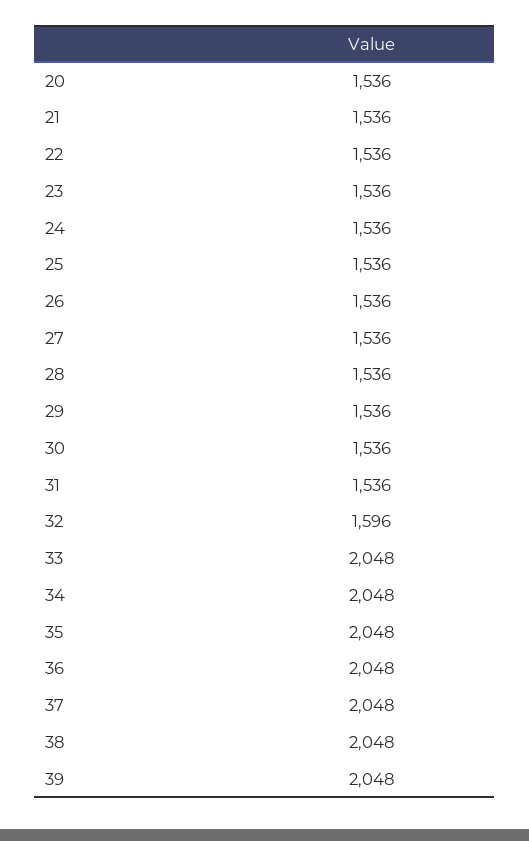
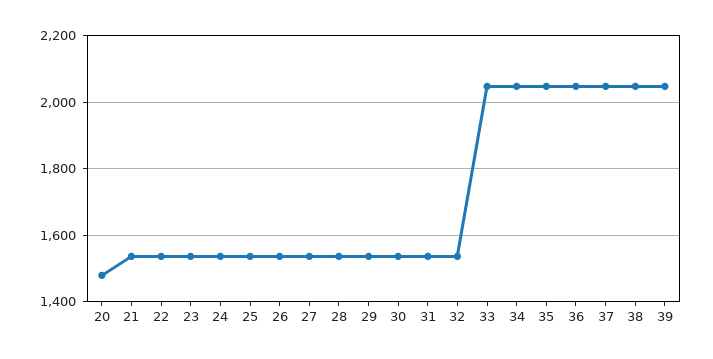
  {
-   "20": 1536,
+   "20": 1480,
    "21": 1536,
    "22": 1536,
    "23": 1536,
    "24": 1536,
    "25": 1536,
    "26": 1536,
    "27": 1536,
    "28": 1536,
    "29": 1536,
    "30": 1536,
    "31": 1536,
-   "32": 1596,
+   "32": 1540,
    "33": 2048,
    "34": 2048,
    "35": 2048,
    "36": 2048,
    "37": 2048,
    "38": 2048,
    "39": 2048
  }

